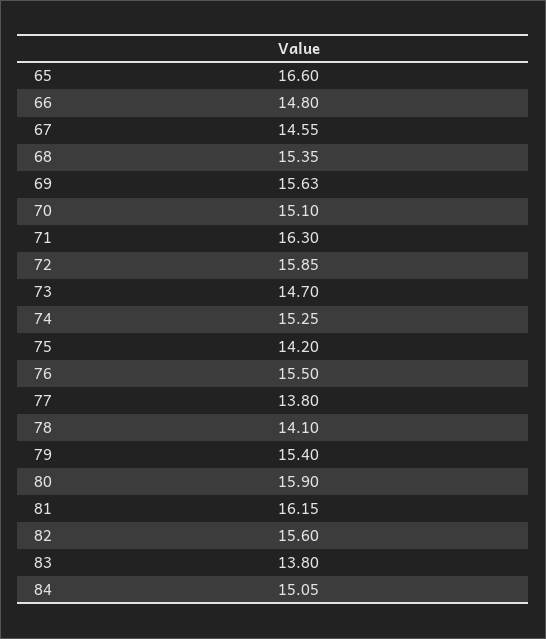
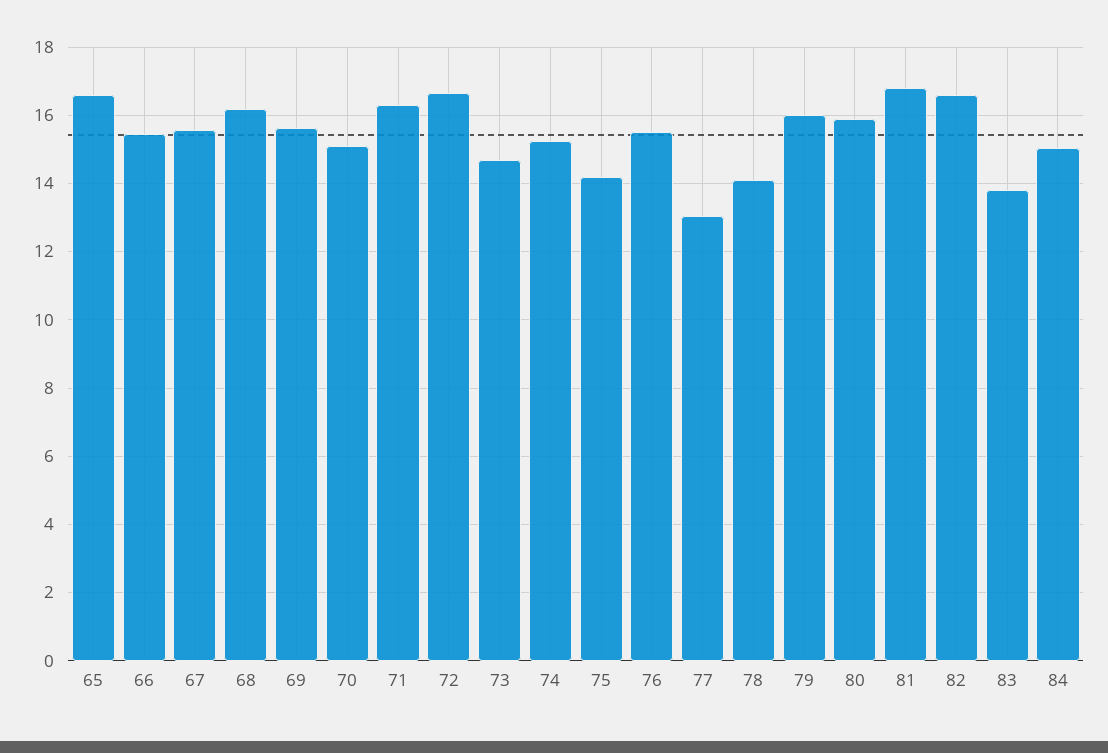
  {
    "65": 16.6,
-   "66": 14.8,
+   "66": 15.4,
-   "67": 14.55,
+   "67": 15.6,
-   "68": 15.35,
+   "68": 16.2,
    "69": 15.63,
    "70": 15.1,
    "71": 16.3,
-   "72": 15.85,
+   "72": 16.6,
    "73": 14.7,
    "74": 15.25,
    "75": 14.2,
    "76": 15.5,
-   "77": 13.8,
+   "77": 13,
    "78": 14.1,
-   "79": 15.4,
+   "79": 16,
    "80": 15.9,
-   "81": 16.15,
+   "81": 16.8,
-   "82": 15.6,
+   "82": 16.6,
    "83": 13.8,
    "84": 15.05
  }

